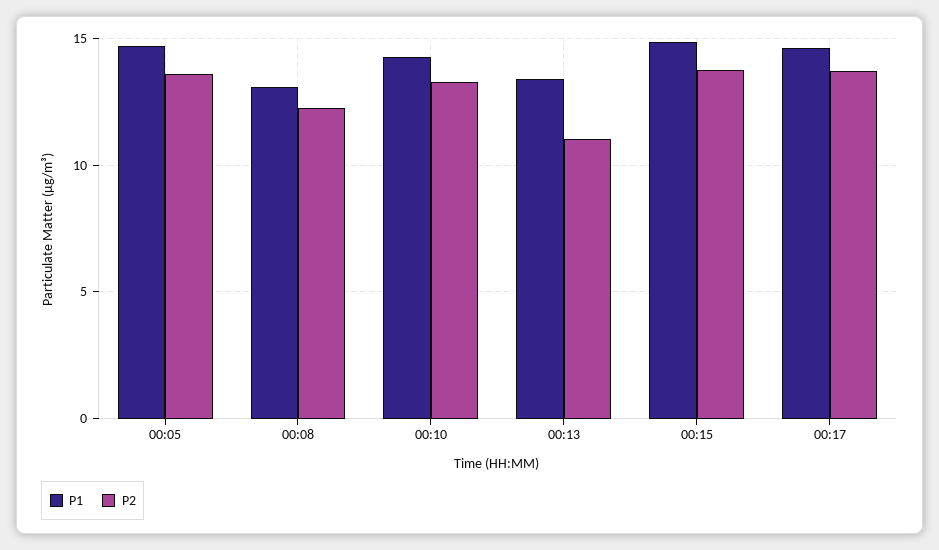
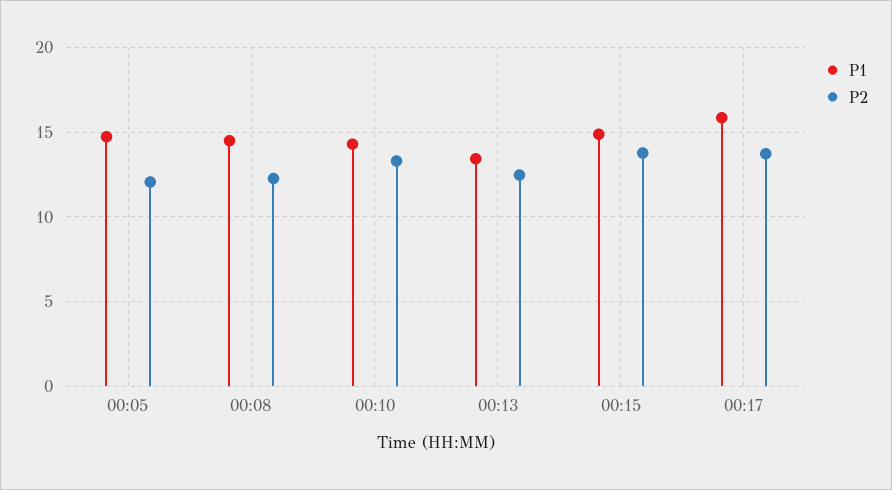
  {
    "P1": {
      "00:05": 14.5,
-     "00:08": 13,
+     "00:08": 14.5,
      "00:10": 14.5,
      "00:13": 13.5,
      "00:15": 15,
-     "00:17": 14.5
+     "00:17": 16
    },
    "P2": {
-     "00:05": 13.5,
+     "00:05": 12,
      "00:08": 12.5,
      "00:10": 13.5,
-     "00:13": 11,
+     "00:13": 12.5,
      "00:15": 14,
      "00:17": 13.5
    }
  }

